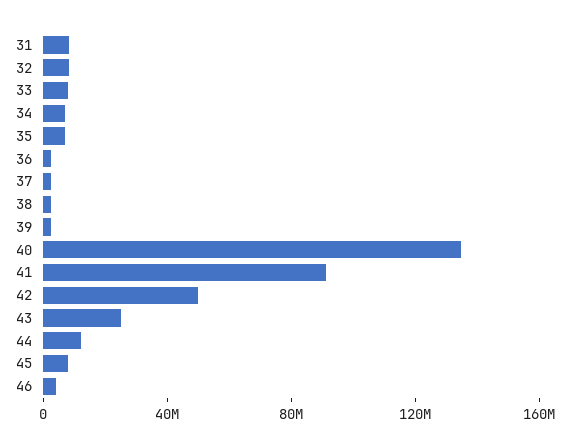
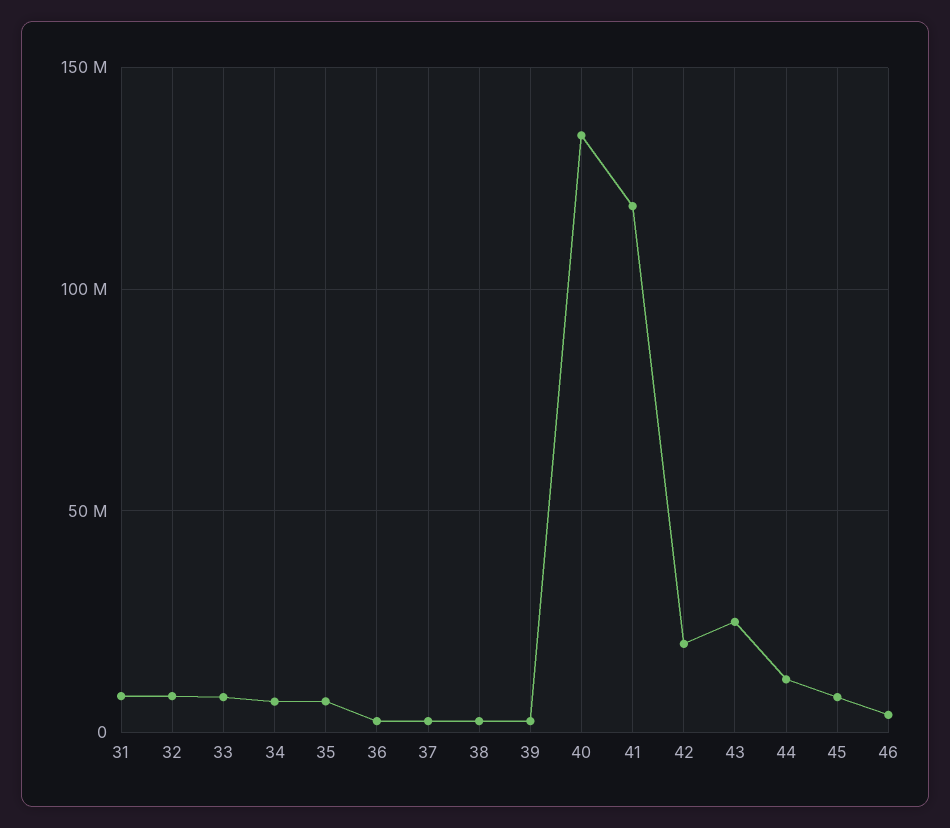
  {
    "31": 10000000,
    "32": 10000000,
    "33": 10000000,
    "34": 5000000,
    "35": 5000000,
    "36": 5000000,
    "37": 5000000,
    "38": 5000000,
    "39": 5000000,
    "40": 135000000,
-   "41": 90000000,
+   "41": 120000000,
-   "42": 50000000,
+   "42": 20000000,
    "43": 25000000,
    "44": 10000000,
    "45": 10000000,
    "46": 5000000
  }

